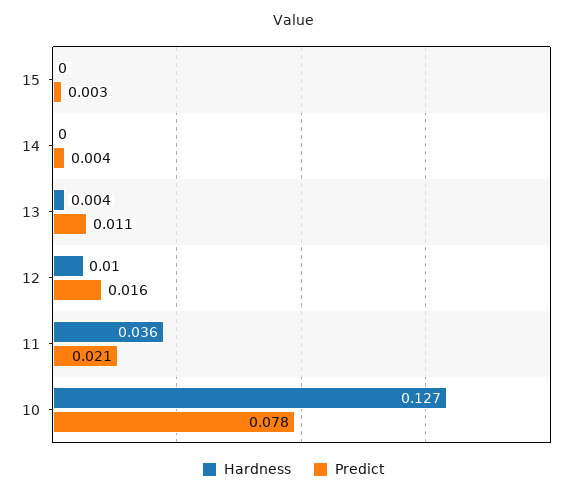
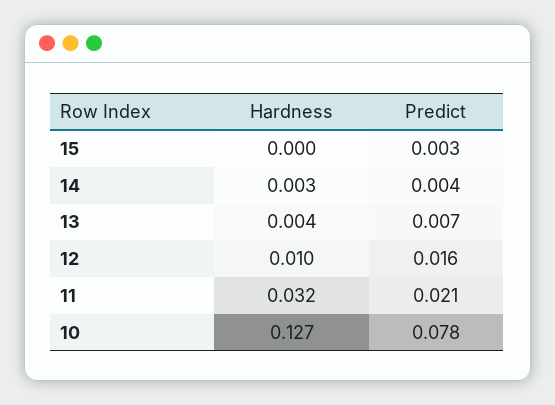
  {
    "Hardness": {
      "15": 0,
-     "14": 0,
+     "14": 0.003,
      "13": 0.004,
      "12": 0.01,
-     "11": 0.036,
+     "11": 0.032,
      "10": 0.127
    },
    "Predict": {
      "15": 0.003,
      "14": 0.004,
-     "13": 0.011,
+     "13": 0.007,
      "12": 0.016,
      "11": 0.021,
      "10": 0.078
    }
  }

